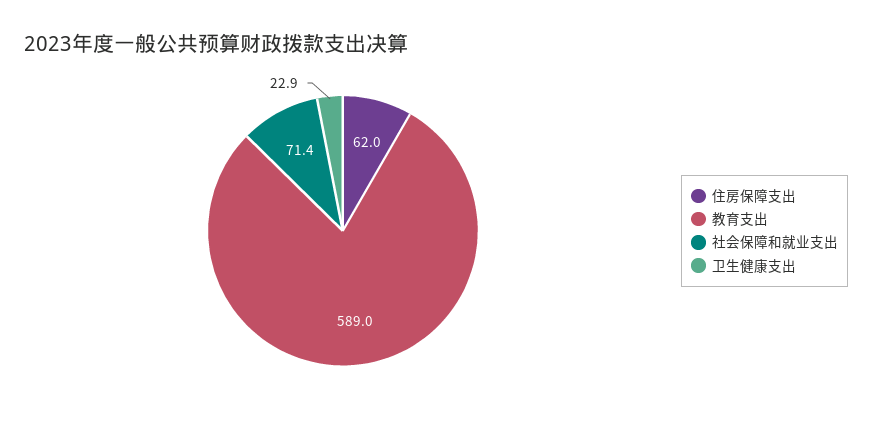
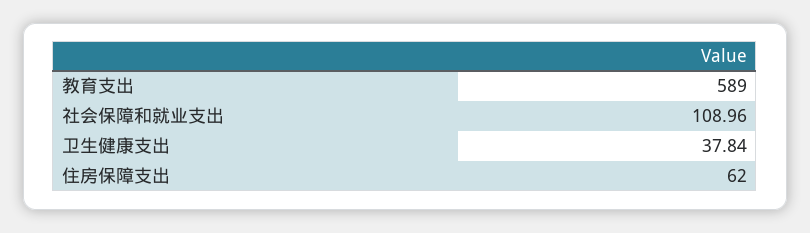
  {
    "住房保障支出": 62,
    "教育支出": 589,
-   "社会保障和就业支出": 71.4,
+   "社会保障和就业支出": 108.96,
-   "卫生健康支出": 22.9
+   "卫生健康支出": 37.84
  }

